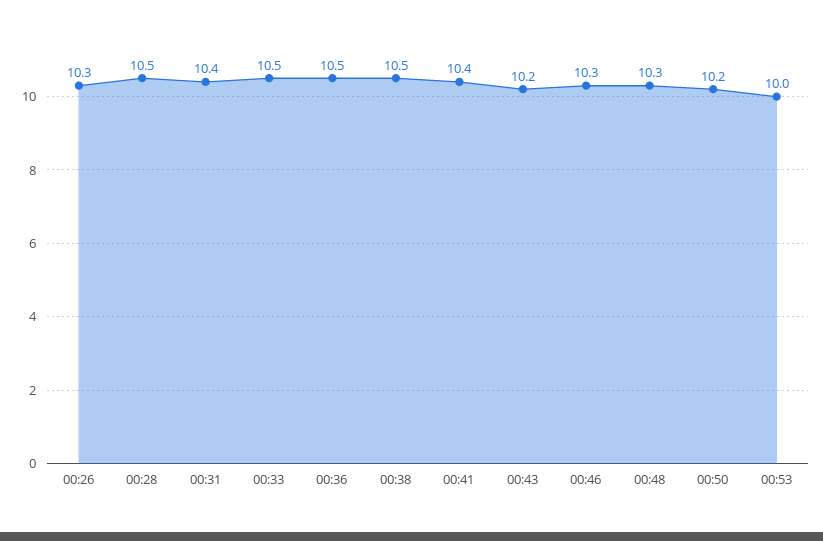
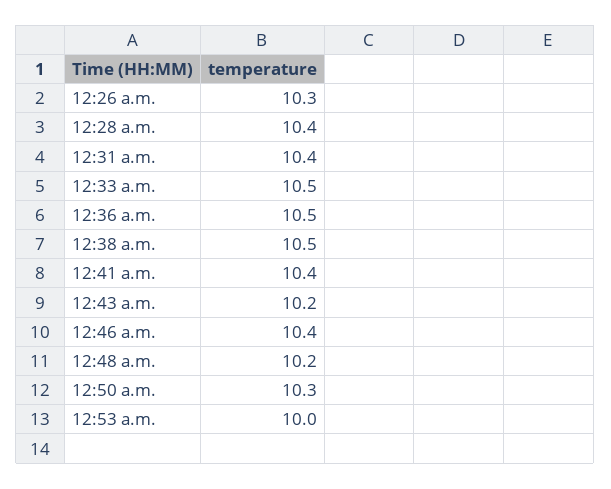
  {
    "00:26": 10.3,
-   "00:28": 10.5,
+   "00:28": 10.4,
    "00:31": 10.4,
    "00:33": 10.5,
    "00:36": 10.5,
    "00:38": 10.5,
    "00:41": 10.4,
    "00:43": 10.2,
-   "00:46": 10.3,
+   "00:46": 10.4,
-   "00:48": 10.3,
+   "00:48": 10.2,
-   "00:50": 10.2,
+   "00:50": 10.3,
    "00:53": 10
  }

